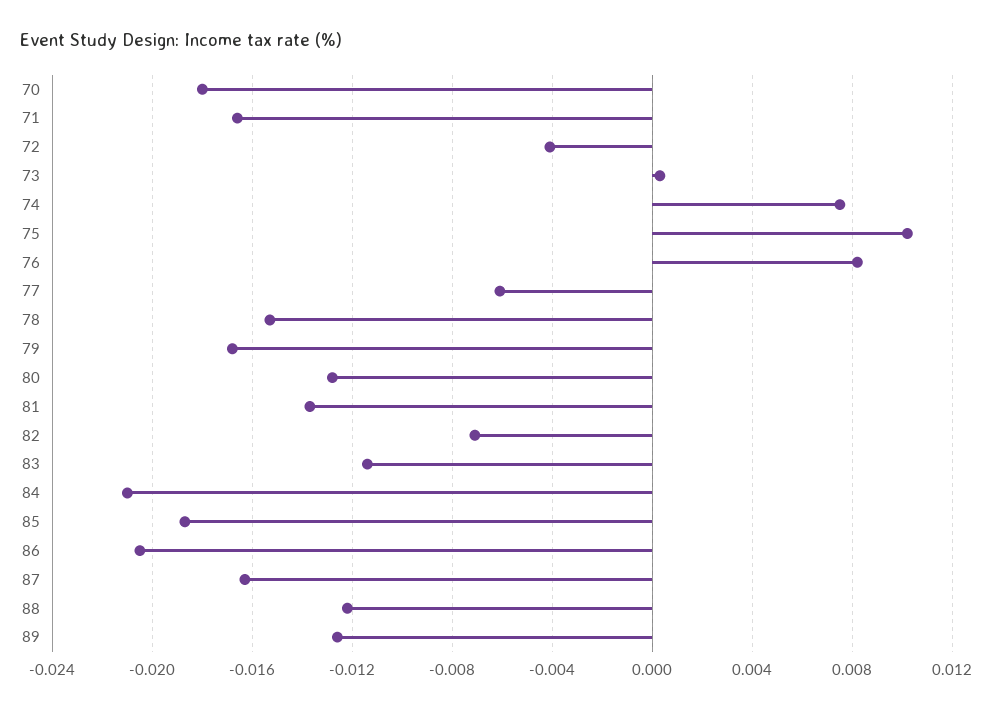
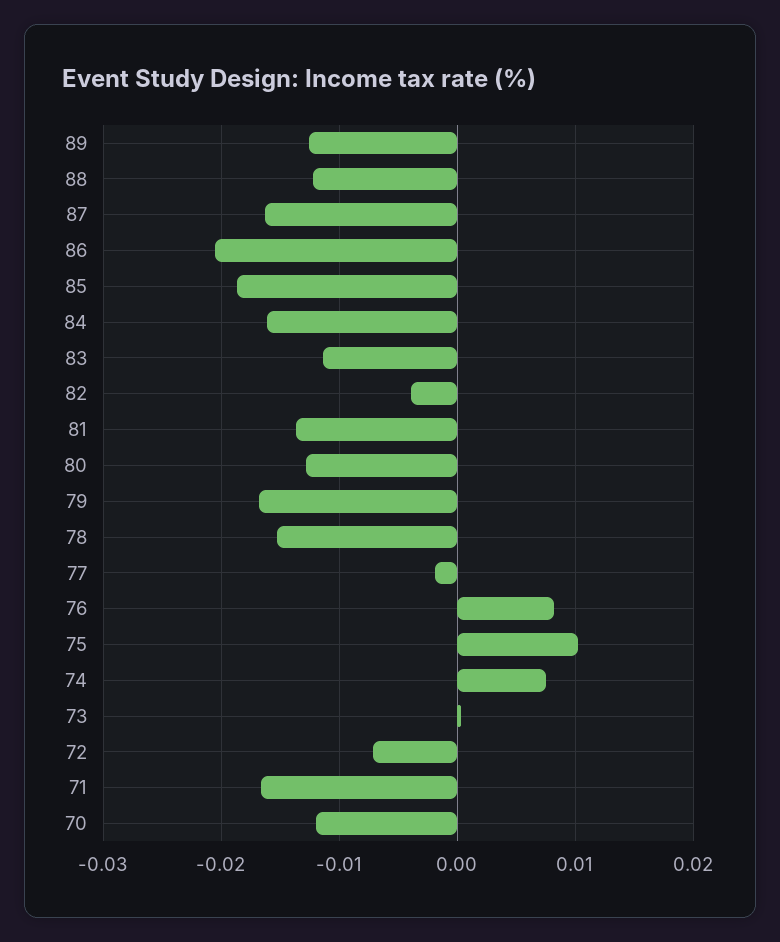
  {
-   "70": -0.018,
+   "70": -0.012,
    "71": -0.0165,
-   "72": -0.004,
+   "72": -0.007,
    "73": 0.0005,
    "74": 0.0075,
    "75": 0.01,
    "76": 0.008,
-   "77": -0.006,
+   "77": -0.002,
    "78": -0.0155,
    "79": -0.017,
    "80": -0.013,
    "81": -0.0135,
-   "82": -0.007,
+   "82": -0.004,
    "83": -0.0115,
-   "84": -0.021,
+   "84": -0.016,
    "85": -0.0185,
    "86": -0.0205,
    "87": -0.0165,
    "88": -0.012,
    "89": -0.0125
  }

